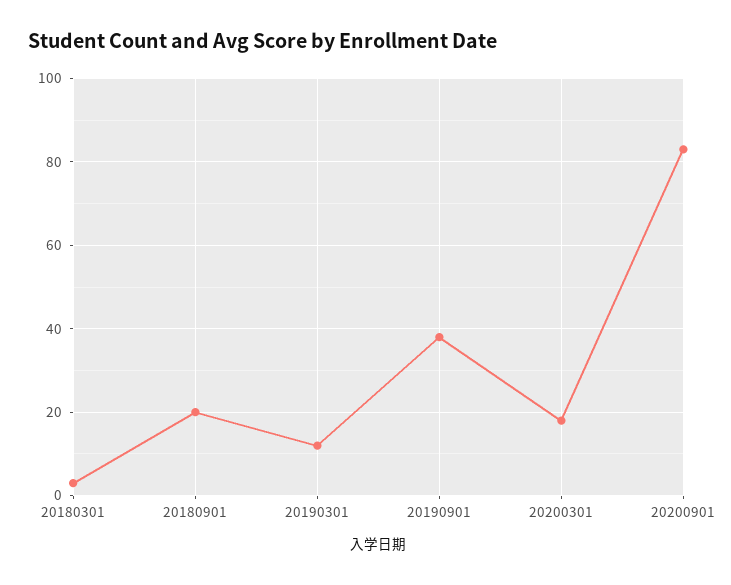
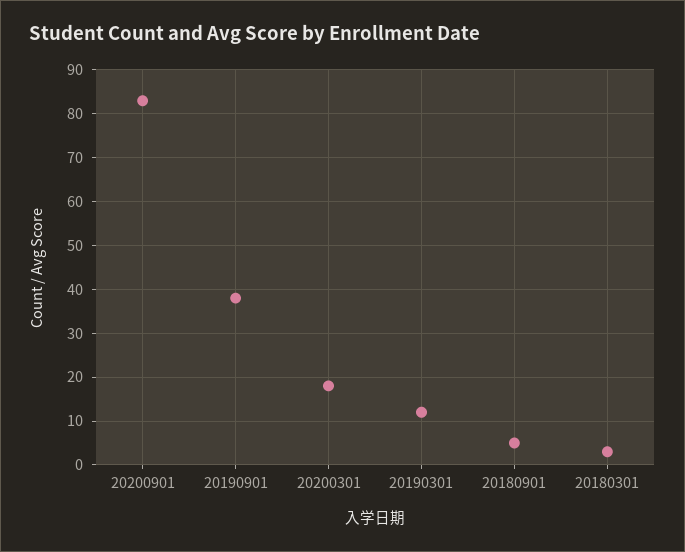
  {
    "20180301": 5,
-   "20180901": 20,
+   "20180901": 5,
    "20190301": 10,
    "20190901": 40,
    "20200301": 20,
    "20200901": 85
  }

